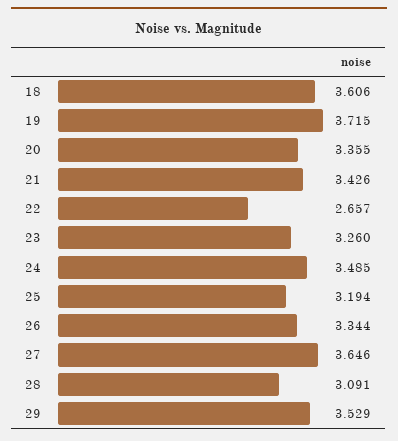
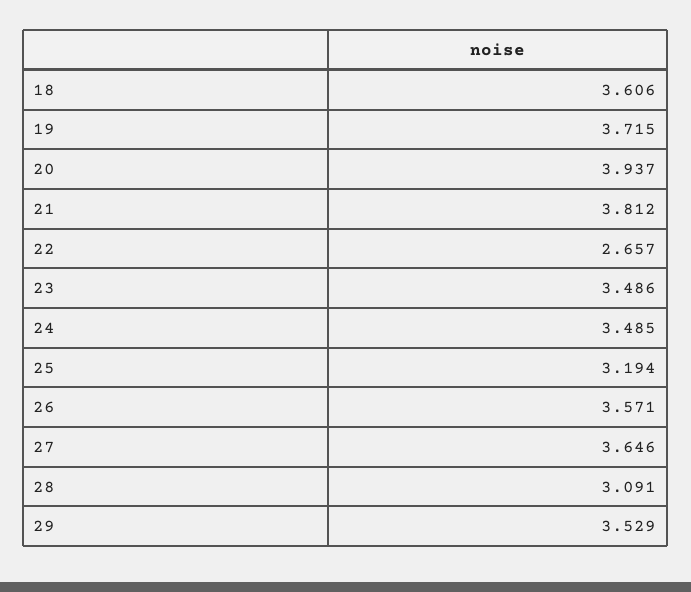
  {
    "18": 3.606,
    "19": 3.715,
-   "20": 3.355,
+   "20": 3.937,
-   "21": 3.426,
+   "21": 3.812,
    "22": 2.657,
-   "23": 3.26,
+   "23": 3.486,
    "24": 3.485,
    "25": 3.194,
-   "26": 3.344,
+   "26": 3.571,
    "27": 3.646,
    "28": 3.091,
    "29": 3.529
  }

